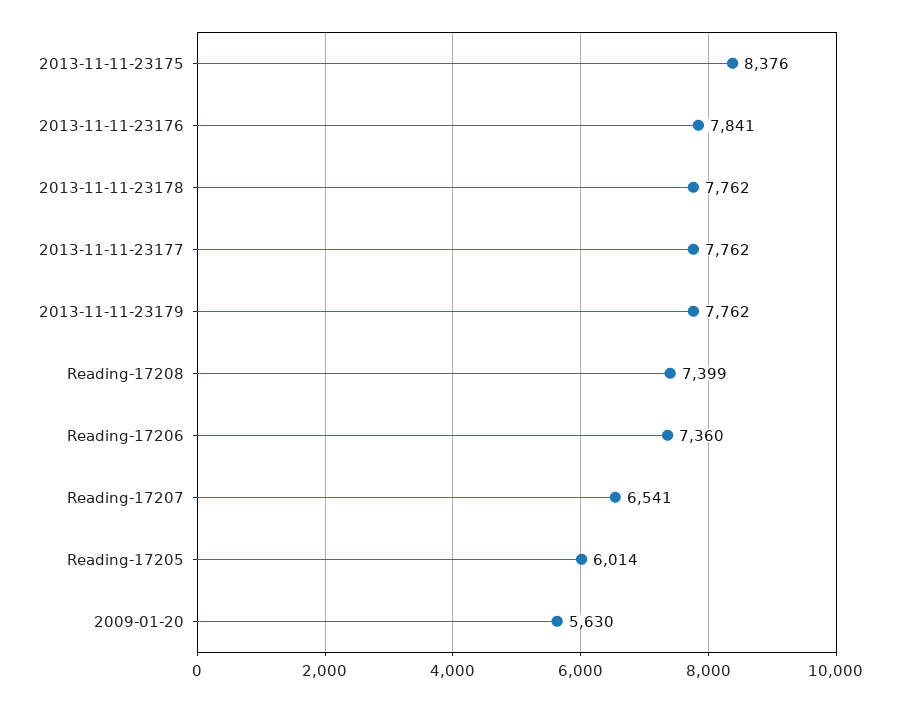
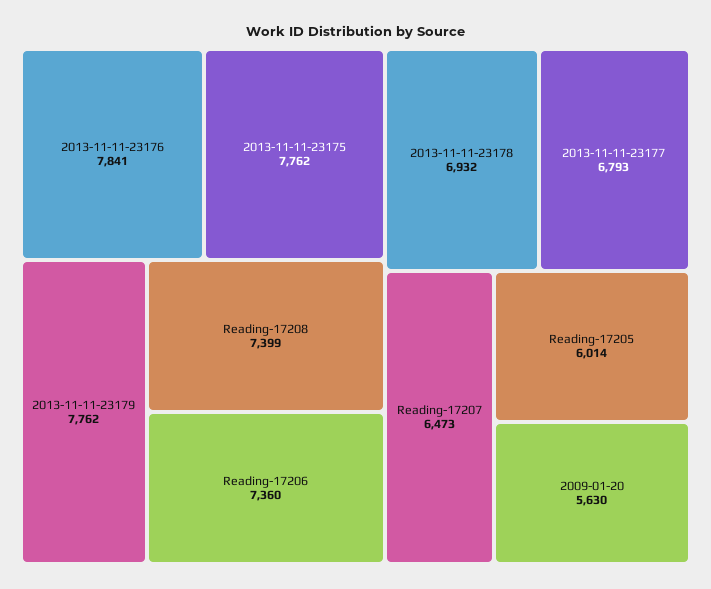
  {
-   "2013-11-11-23175": 8376,
+   "2013-11-11-23175": 7762,
    "2013-11-11-23176": 7841,
-   "2013-11-11-23178": 7762,
+   "2013-11-11-23178": 6932,
-   "2013-11-11-23177": 7762,
+   "2013-11-11-23177": 6793,
    "2013-11-11-23179": 7762,
    "Reading-17208": 7399,
    "Reading-17206": 7360,
-   "Reading-17207": 6541,
+   "Reading-17207": 6473,
    "Reading-17205": 6014,
    "2009-01-20": 5630
  }

